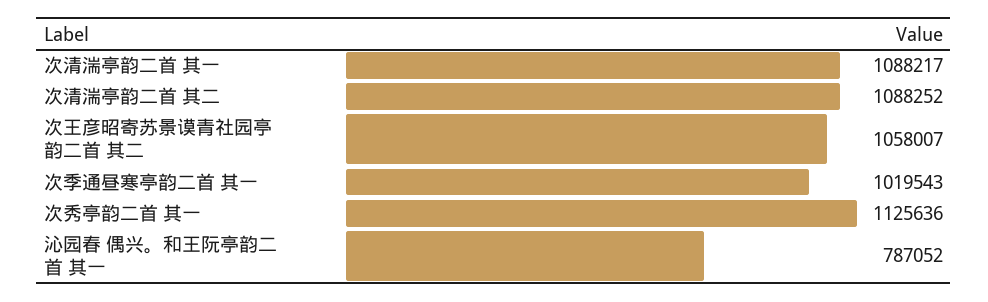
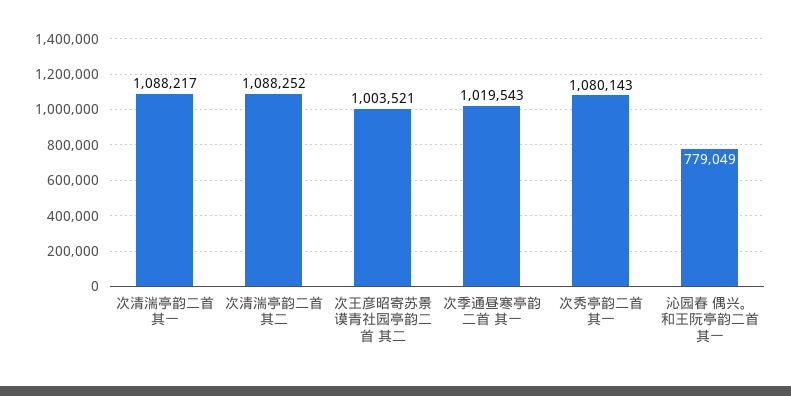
  {
    "次清湍亭韵二首 其一": 1088217,
    "次清湍亭韵二首 其二": 1088252,
-   "次王彦昭寄苏景谟青社园亭韵二首 其二": 1058007,
+   "次王彦昭寄苏景谟青社园亭韵二首 其二": 1003521,
    "次季通昼寒亭韵二首 其一": 1019543,
-   "次秀亭韵二首 其一": 1125636,
+   "次秀亭韵二首 其一": 1080143,
-   "沁园春 偶兴。和王阮亭韵二首 其一": 787052
+   "沁园春 偶兴。和王阮亭韵二首 其一": 779049
  }

